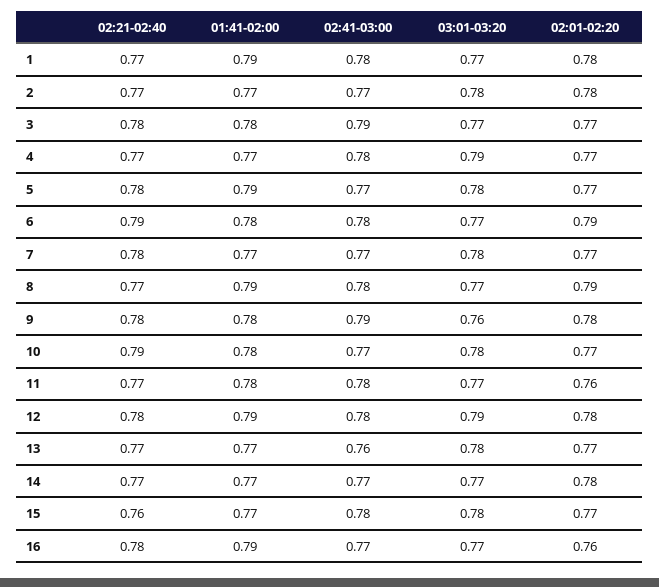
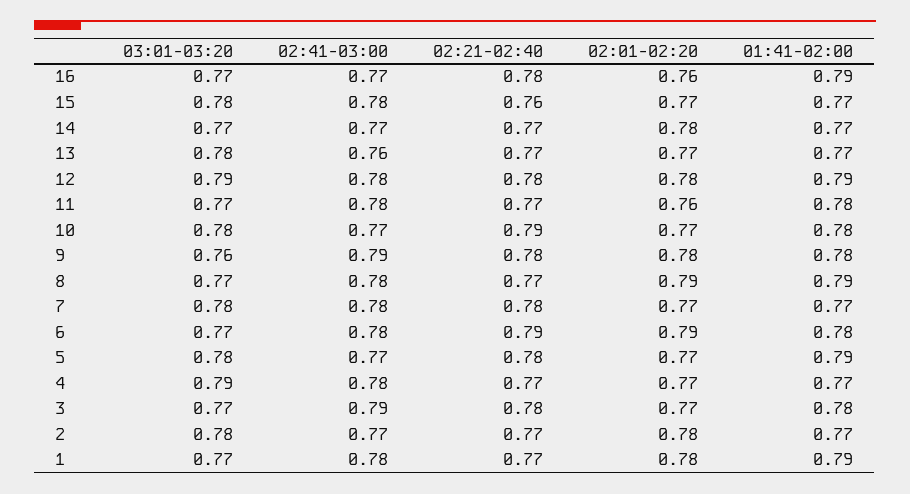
  {
    "02:21-02:40": {
      "1": 0.77,
      "2": 0.77,
      "3": 0.78,
      "4": 0.77,
      "5": 0.78,
      "6": 0.79,
      "7": 0.78,
      "8": 0.77,
      "9": 0.78,
      "10": 0.79,
      "11": 0.77,
      "12": 0.78,
      "13": 0.77,
      "14": 0.77,
      "15": 0.76,
      "16": 0.78
    },
    "01:41-02:00": {
      "1": 0.79,
      "2": 0.77,
      "3": 0.78,
      "4": 0.77,
      "5": 0.79,
      "6": 0.78,
      "7": 0.77,
      "8": 0.79,
      "9": 0.78,
      "10": 0.78,
      "11": 0.78,
      "12": 0.79,
      "13": 0.77,
      "14": 0.77,
      "15": 0.77,
      "16": 0.79
    },
    "02:41-03:00": {
      "1": 0.78,
      "2": 0.77,
      "3": 0.79,
      "4": 0.78,
      "5": 0.77,
      "6": 0.78,
-     "7": 0.77,
+     "7": 0.78,
      "8": 0.78,
      "9": 0.79,
      "10": 0.77,
      "11": 0.78,
      "12": 0.78,
      "13": 0.76,
      "14": 0.77,
      "15": 0.78,
      "16": 0.77
    },
    "03:01-03:20": {
      "1": 0.77,
      "2": 0.78,
      "3": 0.77,
      "4": 0.79,
      "5": 0.78,
      "6": 0.77,
      "7": 0.78,
      "8": 0.77,
      "9": 0.76,
      "10": 0.78,
      "11": 0.77,
      "12": 0.79,
      "13": 0.78,
      "14": 0.77,
      "15": 0.78,
      "16": 0.77
    },
    "02:01-02:20": {
      "1": 0.78,
      "2": 0.78,
      "3": 0.77,
      "4": 0.77,
      "5": 0.77,
      "6": 0.79,
      "7": 0.77,
      "8": 0.79,
      "9": 0.78,
      "10": 0.77,
      "11": 0.76,
      "12": 0.78,
      "13": 0.77,
      "14": 0.78,
      "15": 0.77,
      "16": 0.76
    }
  }

